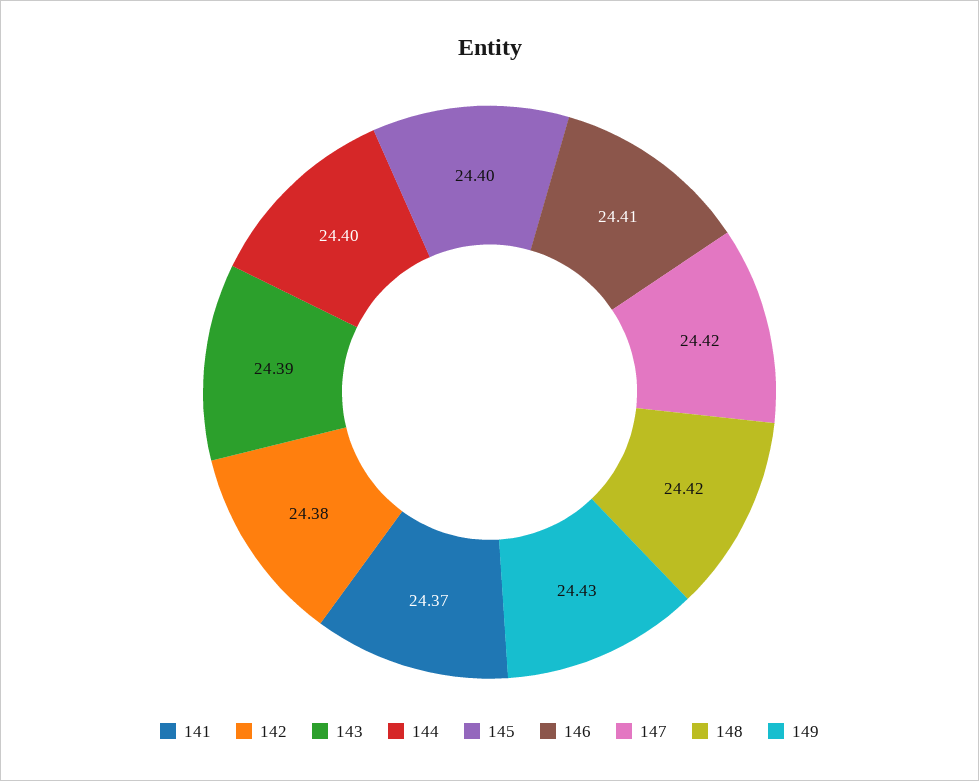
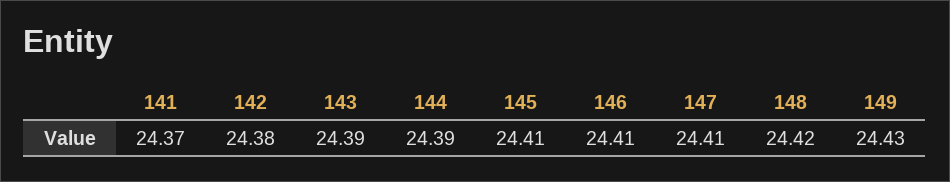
  {
    "141": 24.37,
    "142": 24.38,
    "143": 24.39,
-   "144": 24.4,
+   "144": 24.39,
-   "145": 24.4,
+   "145": 24.41,
    "146": 24.41,
-   "147": 24.42,
+   "147": 24.41,
    "148": 24.42,
    "149": 24.43
  }

